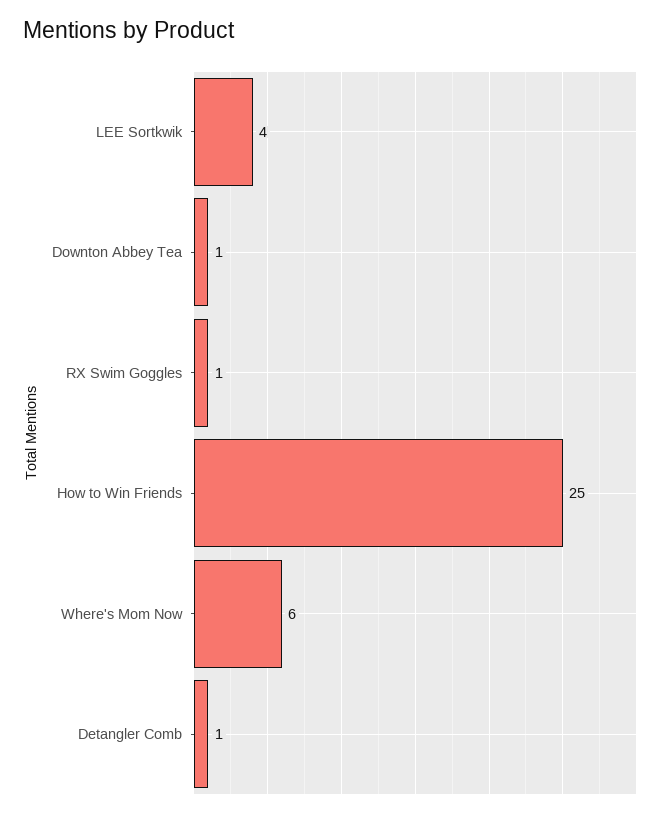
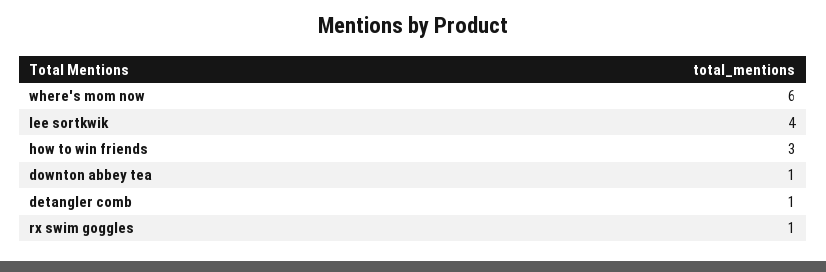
  {
    "LEE Sortkwik": 4,
    "Downton Abbey Tea": 1,
    "RX Swim Goggles": 1,
-   "How to Win Friends": 25,
+   "How to Win Friends": 3,
    "Where's Mom Now": 6,
    "Detangler Comb": 1
  }

